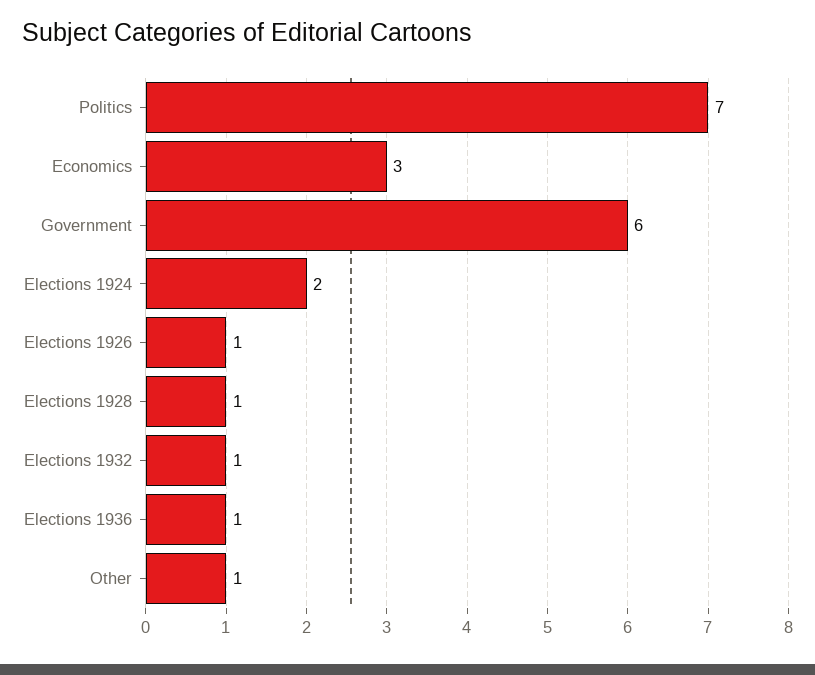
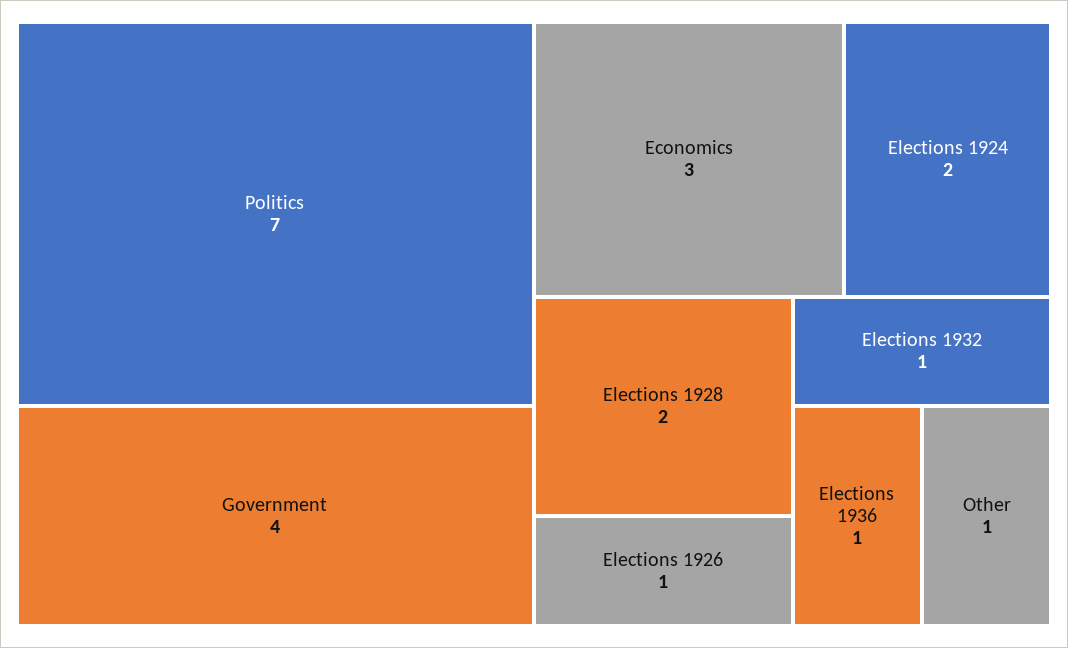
  {
    "Politics": 7,
    "Economics": 3,
-   "Government": 6,
+   "Government": 4,
    "Elections 1924": 2,
    "Elections 1926": 1,
-   "Elections 1928": 1,
+   "Elections 1928": 2,
    "Elections 1932": 1,
    "Elections 1936": 1,
    "Other": 1
  }

